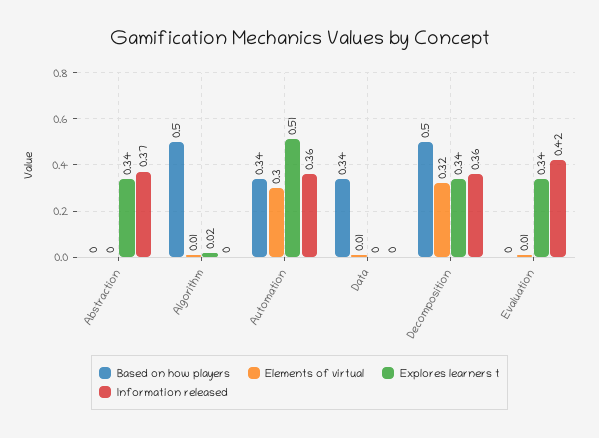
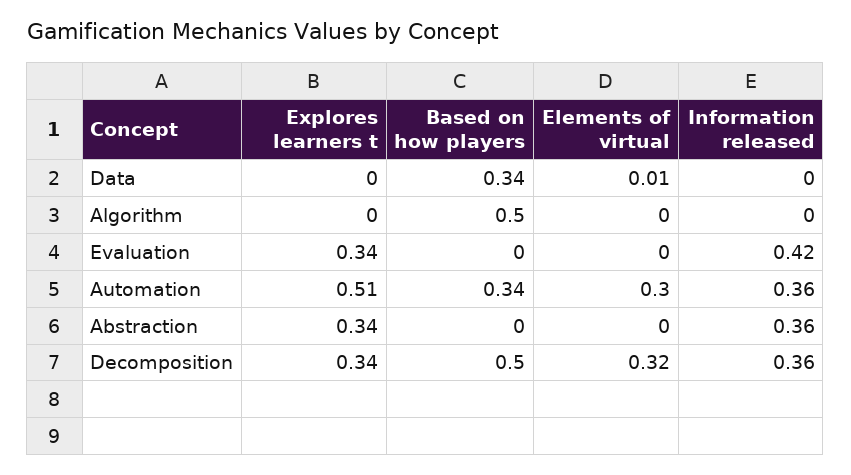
  {
    "Based on how players": {
      "Abstraction": 0,
      "Algorithm": 0.5,
      "Automation": 0.34,
      "Data": 0.34,
      "Decomposition": 0.5,
      "Evaluation": 0
    },
    "Elements of virtual": {
      "Abstraction": 0,
-     "Algorithm": 0.01,
+     "Algorithm": 0,
      "Automation": 0.3,
      "Data": 0.01,
      "Decomposition": 0.32,
-     "Evaluation": 0.01
+     "Evaluation": 0
    },
    "Explores learners t": {
      "Abstraction": 0.34,
-     "Algorithm": 0.02,
+     "Algorithm": 0,
      "Automation": 0.51,
      "Data": 0,
      "Decomposition": 0.34,
      "Evaluation": 0.34
    },
    "Information released": {
-     "Abstraction": 0.37,
+     "Abstraction": 0.36,
      "Algorithm": 0,
      "Automation": 0.36,
      "Data": 0,
      "Decomposition": 0.36,
      "Evaluation": 0.42
    }
  }

